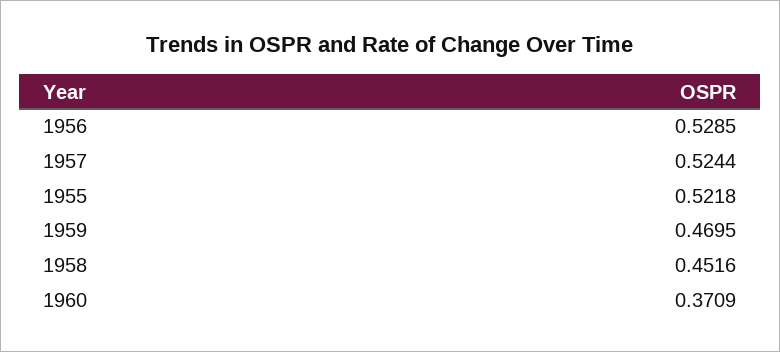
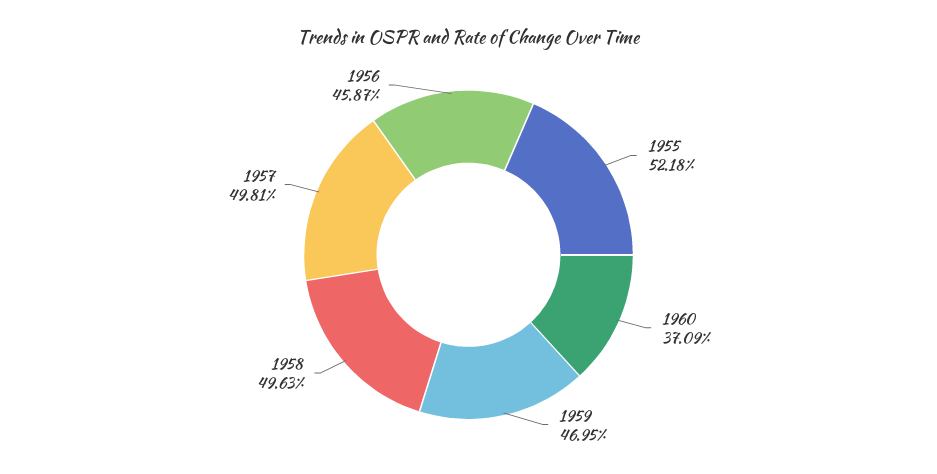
  {
-   "1956": 0.5285,
+   "1956": 0.4587,
-   "1957": 0.5244,
+   "1957": 0.4981,
    "1955": 0.5218,
    "1959": 0.4695,
-   "1958": 0.4516,
+   "1958": 0.4963,
    "1960": 0.3709
  }

